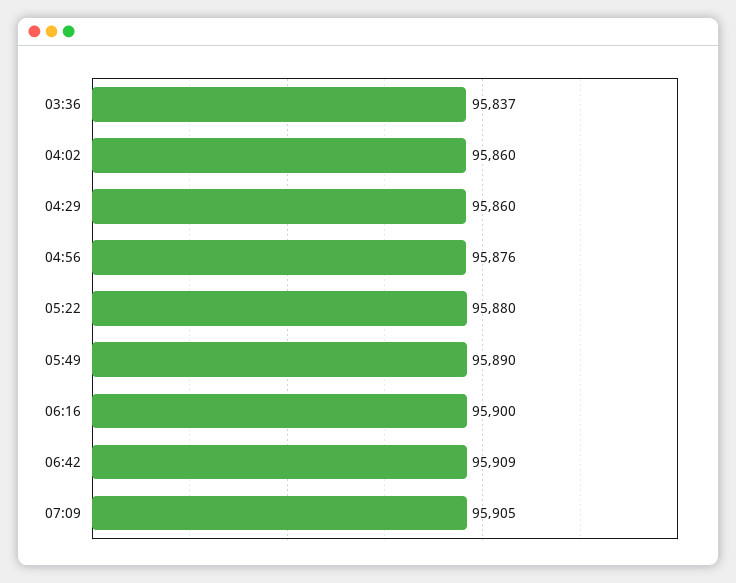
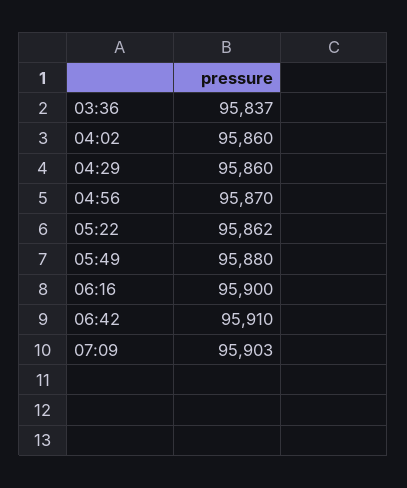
  {
    "03:36": 95837,
    "04:02": 95860,
    "04:29": 95860,
-   "04:56": 95876,
+   "04:56": 95870,
-   "05:22": 95880,
+   "05:22": 95862,
-   "05:49": 95890,
+   "05:49": 95880,
    "06:16": 95900,
-   "06:42": 95909,
+   "06:42": 95910,
-   "07:09": 95905
+   "07:09": 95903
  }

